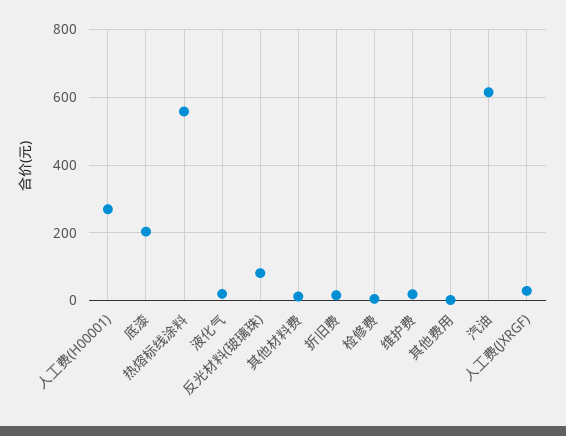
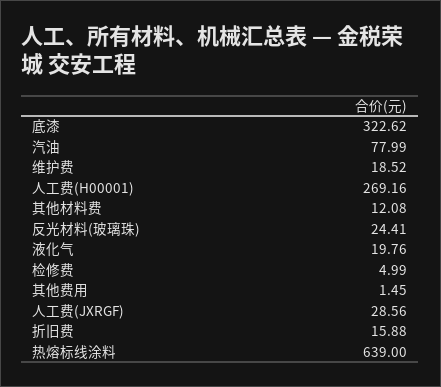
  {
    "人工费(H00001)": 269.16,
-   "底漆": 200,
+   "底漆": 322.62,
-   "热熔标线涂料": 560,
+   "热熔标线涂料": 639,
    "液化气": 19.76,
-   "反光材料(玻璃珠)": 80,
+   "反光材料(玻璃珠)": 24.41,
    "其他材料费": 12.08,
    "折旧费": 15.88,
    "检修费": 4.99,
    "维护费": 18.52,
    "其他费用": 1.45,
-   "汽油": 620,
+   "汽油": 77.99,
    "人工费(JXRGF)": 28.56
  }

